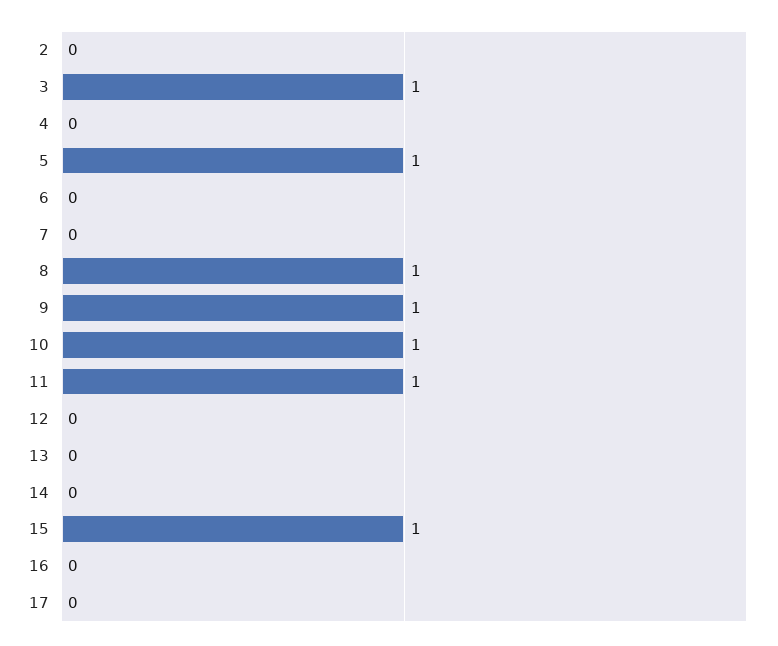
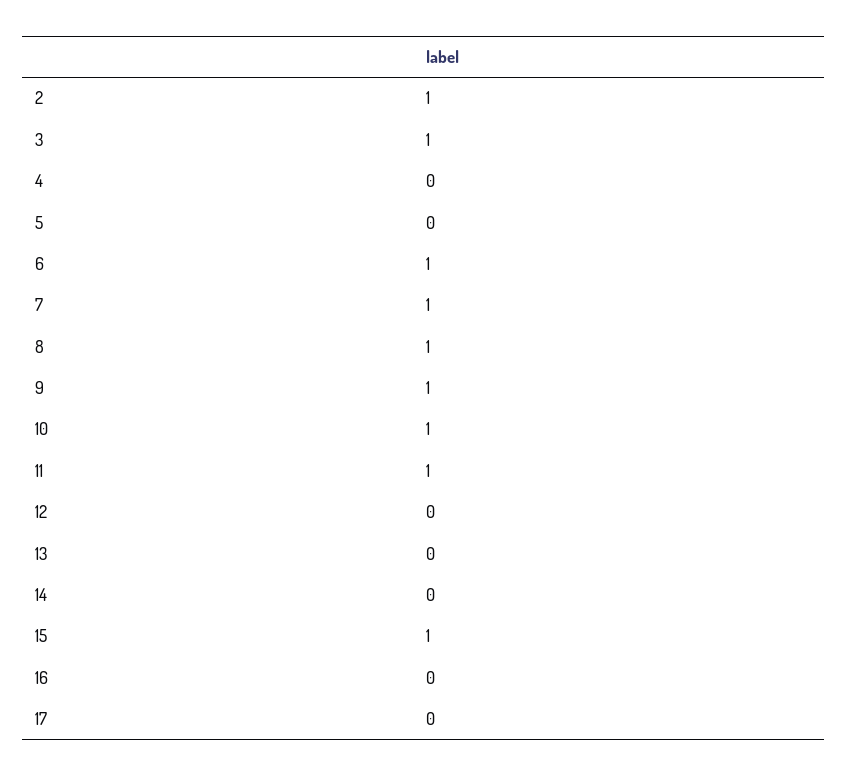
  {
-   "2": 0,
+   "2": 1,
    "3": 1,
    "4": 0,
-   "5": 1,
+   "5": 0,
-   "6": 0,
+   "6": 1,
-   "7": 0,
+   "7": 1,
    "8": 1,
    "9": 1,
    "10": 1,
    "11": 1,
    "12": 0,
    "13": 0,
    "14": 0,
    "15": 1,
    "16": 0,
    "17": 0
  }

